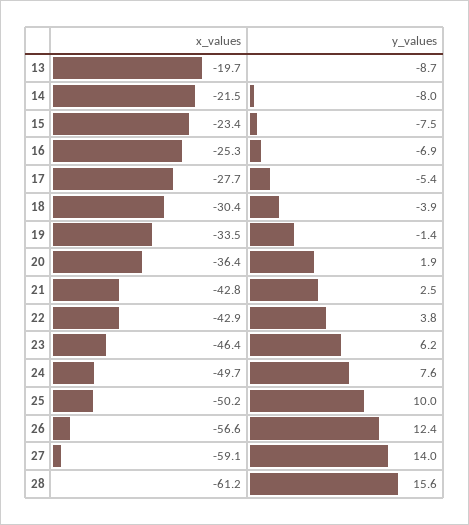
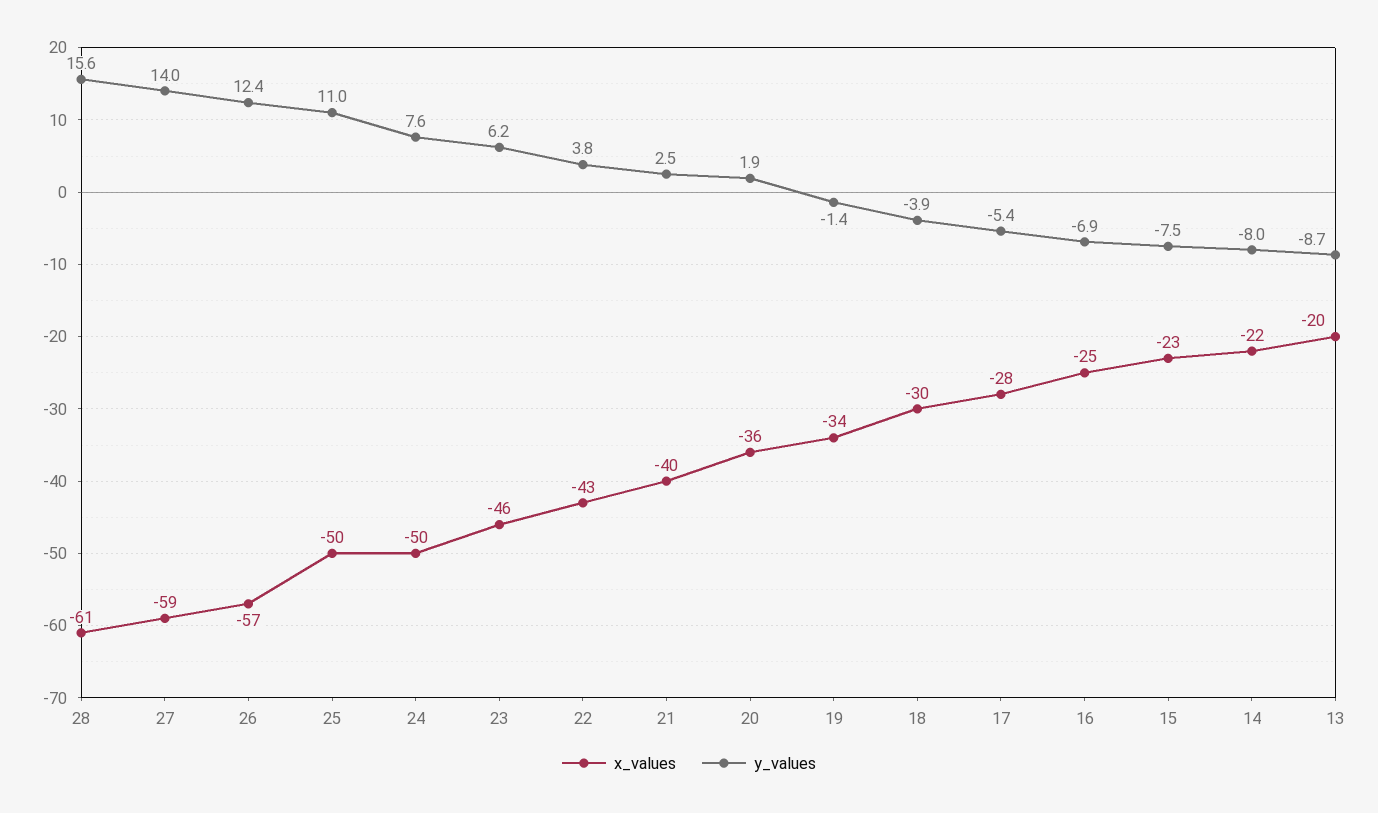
  {
    "x_values": {
      "13": -19.7,
      "14": -21.5,
      "15": -23.4,
      "16": -25.3,
      "17": -27.7,
      "18": -30.4,
      "19": -33.5,
      "20": -36.4,
-     "21": -42.8,
+     "21": -40,
      "22": -42.9,
      "23": -46.4,
      "24": -49.7,
      "25": -50.2,
      "26": -56.6,
      "27": -59.1,
      "28": -61.2
    },
    "y_values": {
      "13": -8.7,
      "14": -8,
      "15": -7.5,
      "16": -6.9,
      "17": -5.4,
      "18": -3.9,
      "19": -1.4,
      "20": 1.9,
      "21": 2.5,
      "22": 3.8,
      "23": 6.2,
      "24": 7.6,
-     "25": 10,
+     "25": 11,
      "26": 12.4,
      "27": 14,
      "28": 15.6
    }
  }

